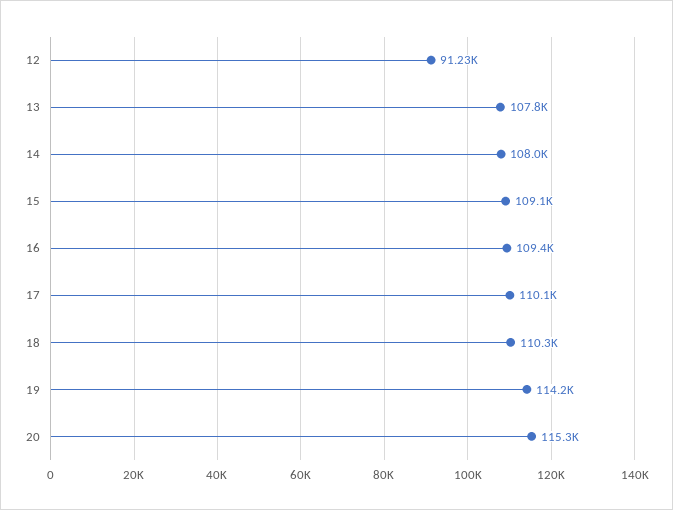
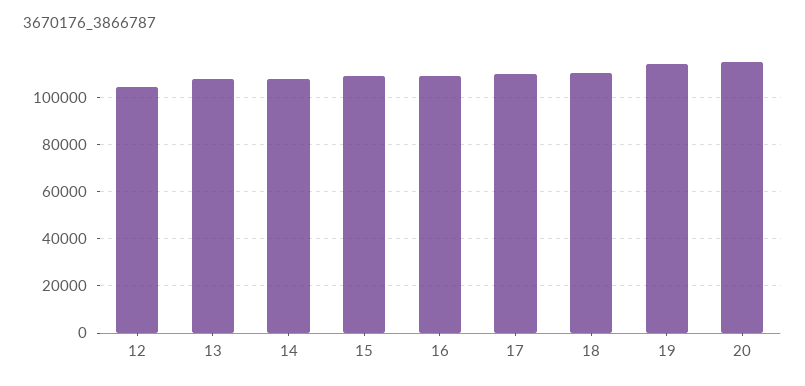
  {
-   "12": 91230,
+   "12": 105000,
    "13": 107800,
    "14": 108000,
    "15": 109100,
    "16": 109400,
    "17": 110100,
    "18": 110300,
    "19": 114200,
    "20": 115300
  }

